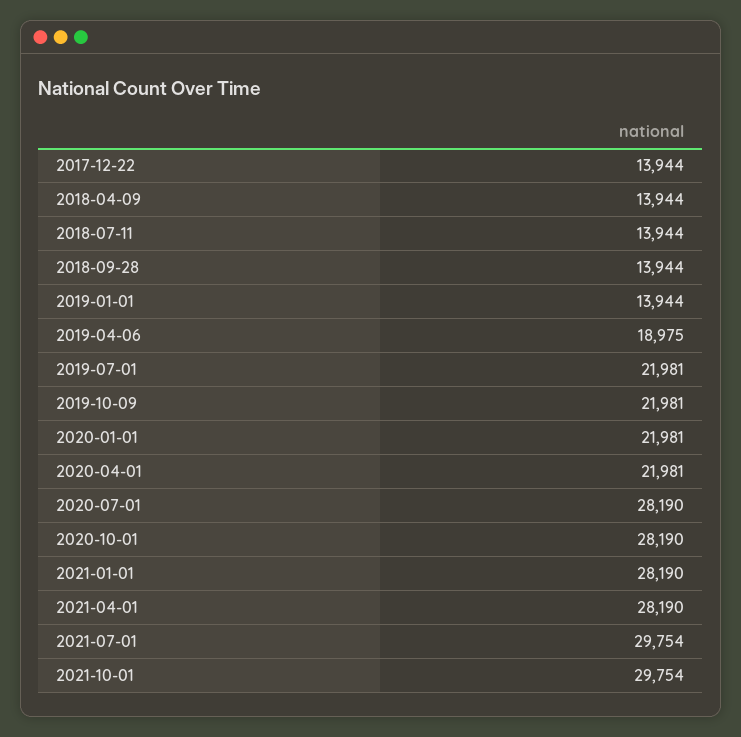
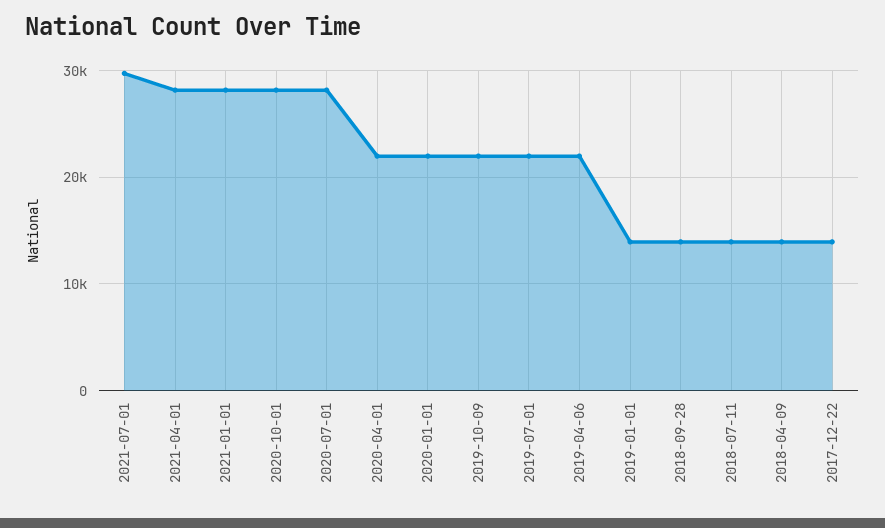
  {
    "2017-12-22": 13944,
    "2018-04-09": 13944,
    "2018-07-11": 13944,
    "2018-09-28": 13944,
    "2019-01-01": 13944,
-   "2019-04-06": 18975,
+   "2019-04-06": 22000,
    "2019-07-01": 21981,
    "2019-10-09": 21981,
    "2020-01-01": 21981,
    "2020-04-01": 21981,
    "2020-07-01": 28190,
    "2020-10-01": 28190,
    "2021-01-01": 28190,
    "2021-04-01": 28190,
-   "2021-07-01": 29754,
+   "2021-07-01": 29754
-   "2021-10-01": 29754
  }

